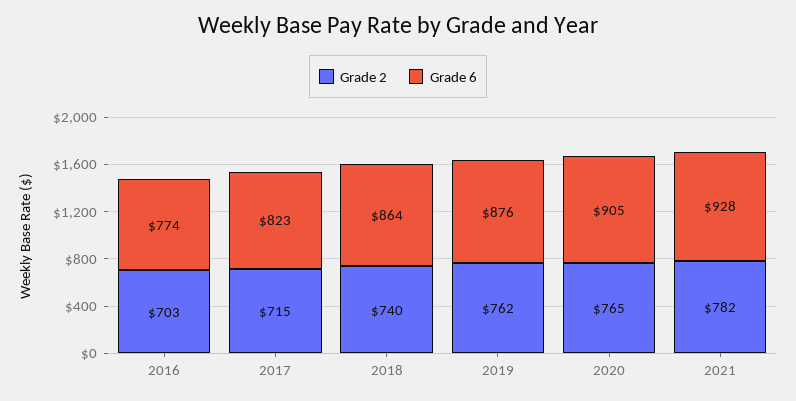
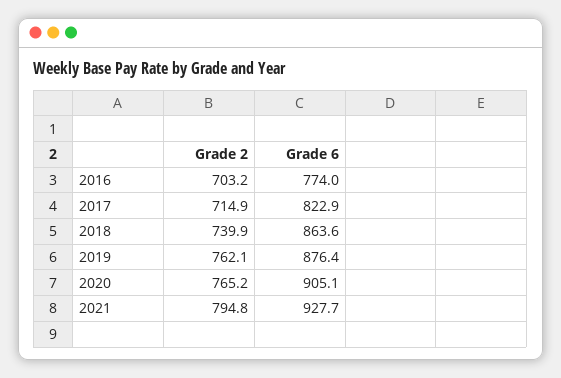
  {
    "Grade 2": {
      "2016": 703.2,
      "2017": 714.9,
      "2018": 739.9,
      "2019": 762.1,
      "2020": 765.2,
-     "2021": 782
+     "2021": 794.8
    },
    "Grade 6": {
      "2016": 774,
      "2017": 822.9,
      "2018": 863.6,
      "2019": 876.4,
      "2020": 905.1,
      "2021": 927.7
    }
  }

